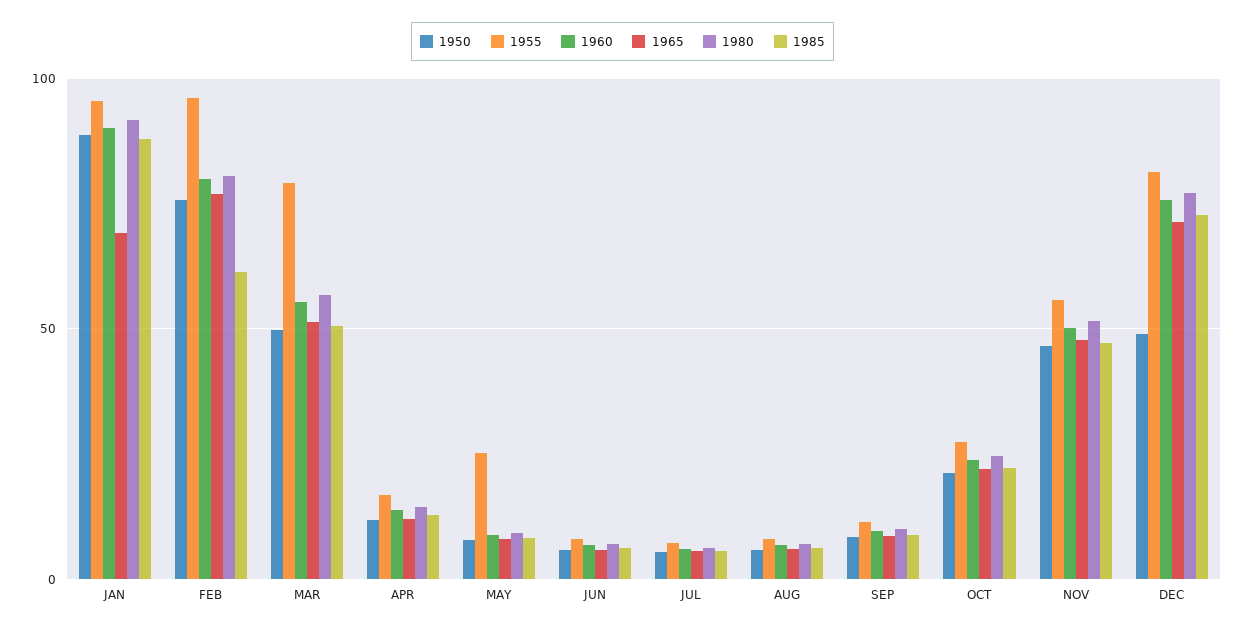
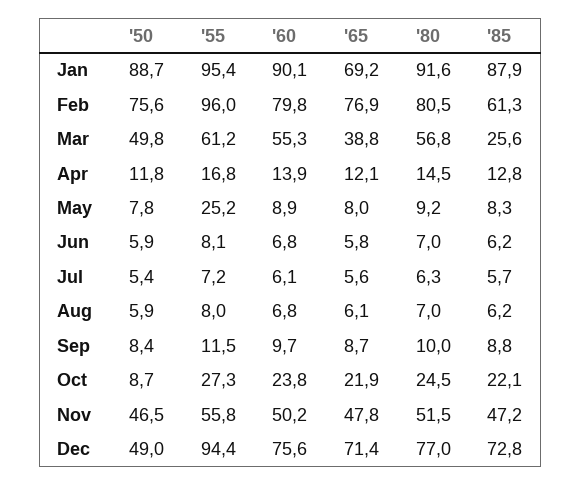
  {
    "1950": {
      "JAN": 88.7,
      "FEB": 75.6,
      "MAR": 49.8,
      "APR": 11.8,
      "MAY": 7.8,
      "JUN": 5.9,
      "JUL": 5.4,
      "AUG": 5.9,
      "SEP": 8.4,
-     "OCT": 20,
+     "OCT": 8.7,
      "NOV": 46.5,
      "DEC": 49
    },
    "1955": {
      "JAN": 95.4,
      "FEB": 96,
-     "MAR": 80,
+     "MAR": 61.2,
      "APR": 16.8,
      "MAY": 25.2,
      "JUN": 8.1,
      "JUL": 7.2,
      "AUG": 8,
      "SEP": 11.5,
      "OCT": 27.3,
      "NOV": 55.8,
-     "DEC": 80
+     "DEC": 94.4
    },
    "1960": {
      "JAN": 90.1,
      "FEB": 79.8,
      "MAR": 55.3,
      "APR": 13.9,
      "MAY": 8.9,
      "JUN": 6.8,
      "JUL": 6.1,
      "AUG": 6.8,
      "SEP": 9.7,
      "OCT": 23.8,
      "NOV": 50.2,
      "DEC": 75.6
    },
    "1965": {
      "JAN": 69.2,
      "FEB": 76.9,
-     "MAR": 50,
+     "MAR": 38.8,
      "APR": 12.1,
      "MAY": 8,
      "JUN": 5.8,
      "JUL": 5.6,
      "AUG": 6.1,
      "SEP": 8.7,
      "OCT": 21.9,
      "NOV": 47.8,
      "DEC": 71.4
    },
    "1980": {
      "JAN": 91.6,
      "FEB": 80.5,
      "MAR": 56.8,
      "APR": 14.5,
      "MAY": 9.2,
      "JUN": 7,
      "JUL": 6.3,
      "AUG": 7,
      "SEP": 10,
      "OCT": 24.5,
      "NOV": 51.5,
      "DEC": 77
    },
    "1985": {
      "JAN": 87.9,
      "FEB": 61.3,
-     "MAR": 50,
+     "MAR": 25.6,
      "APR": 12.8,
      "MAY": 8.3,
      "JUN": 6.2,
      "JUL": 5.7,
      "AUG": 6.2,
      "SEP": 8.8,
      "OCT": 22.1,
      "NOV": 47.2,
      "DEC": 72.8
    }
  }

